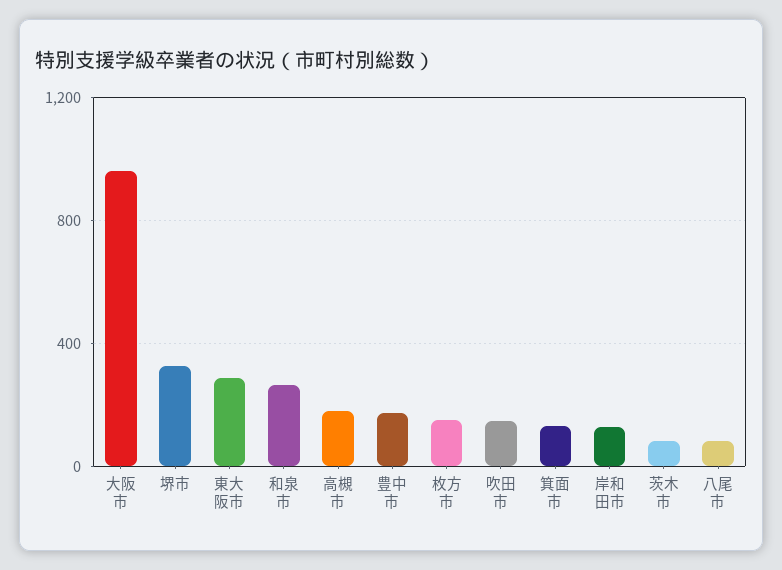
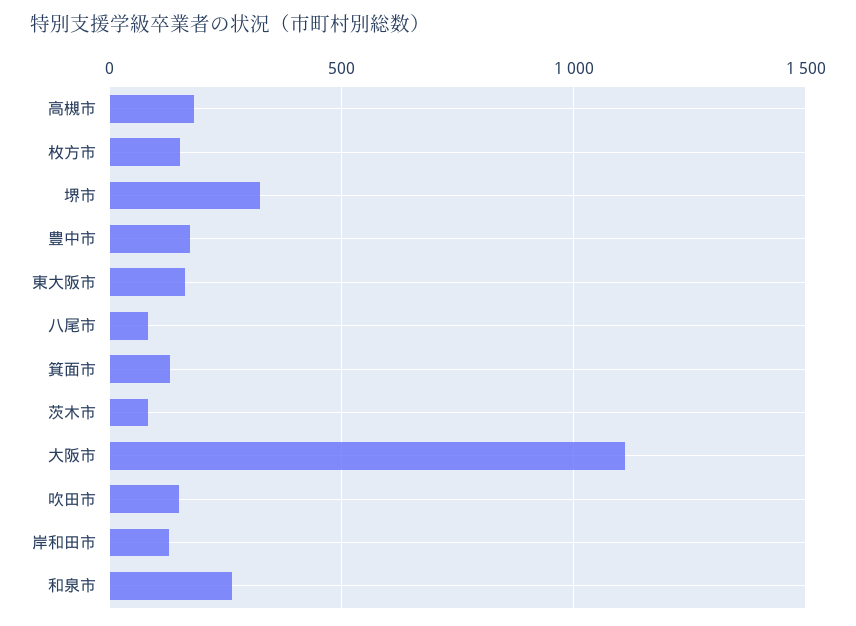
  {
-   "大阪市": 950,
+   "大阪市": 1100,
    "堺市": 350,
-   "東大阪市": 300,
+   "東大阪市": 150,
    "和泉市": 250,
    "高槻市": 200,
    "豊中市": 150,
    "枚方市": 150,
    "吹田市": 150,
    "箕面市": 150,
    "岸和田市": 150,
    "茨木市": 100,
    "八尾市": 100
  }

